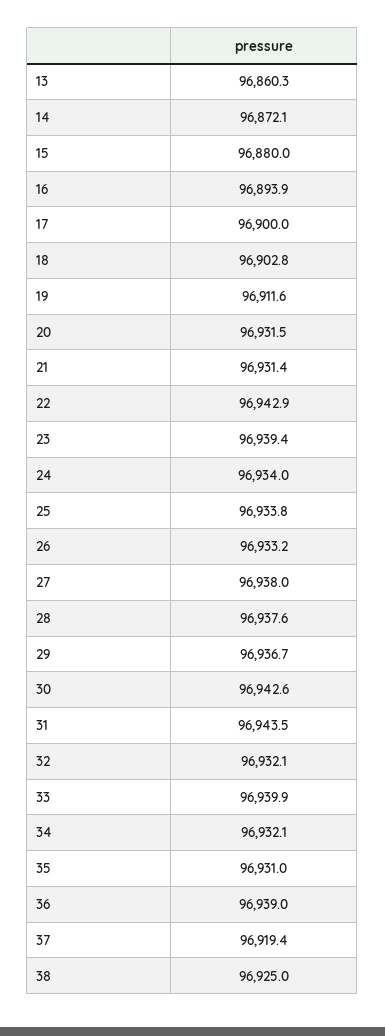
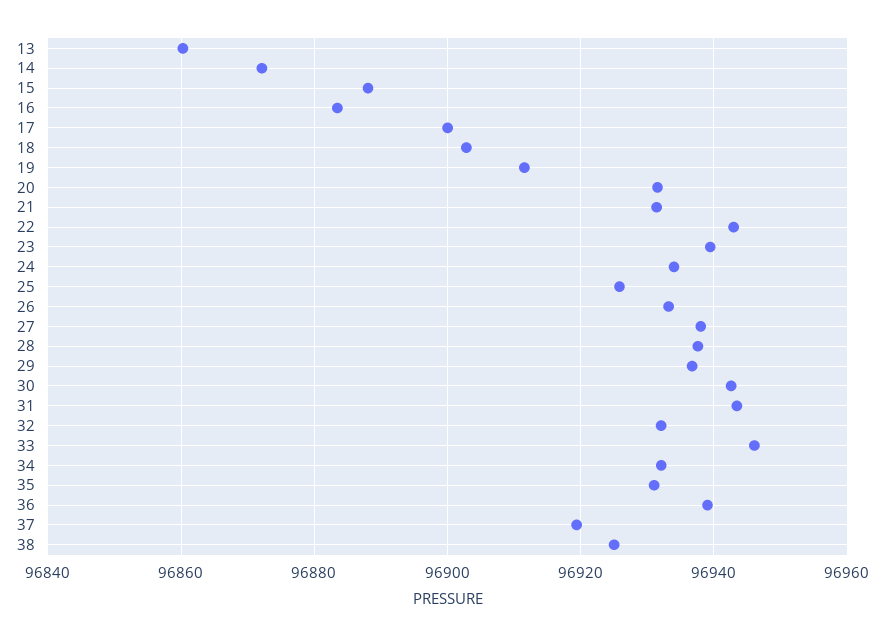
  {
    "13": 96860.3,
    "14": 96872.1,
-   "15": 96880,
+   "15": 96888,
-   "16": 96893.9,
+   "16": 96884,
    "17": 96900,
    "18": 96902.8,
    "19": 96911.6,
    "20": 96931.5,
    "21": 96931.4,
    "22": 96942.9,
    "23": 96939.4,
    "24": 96934,
-   "25": 96933.8,
+   "25": 96926,
    "26": 96933.2,
    "27": 96938,
    "28": 96937.6,
    "29": 96936.7,
    "30": 96942.6,
    "31": 96943.5,
    "32": 96932.1,
-   "33": 96939.9,
+   "33": 96946,
    "34": 96932.1,
    "35": 96931,
    "36": 96939,
    "37": 96919.4,
    "38": 96925
  }

